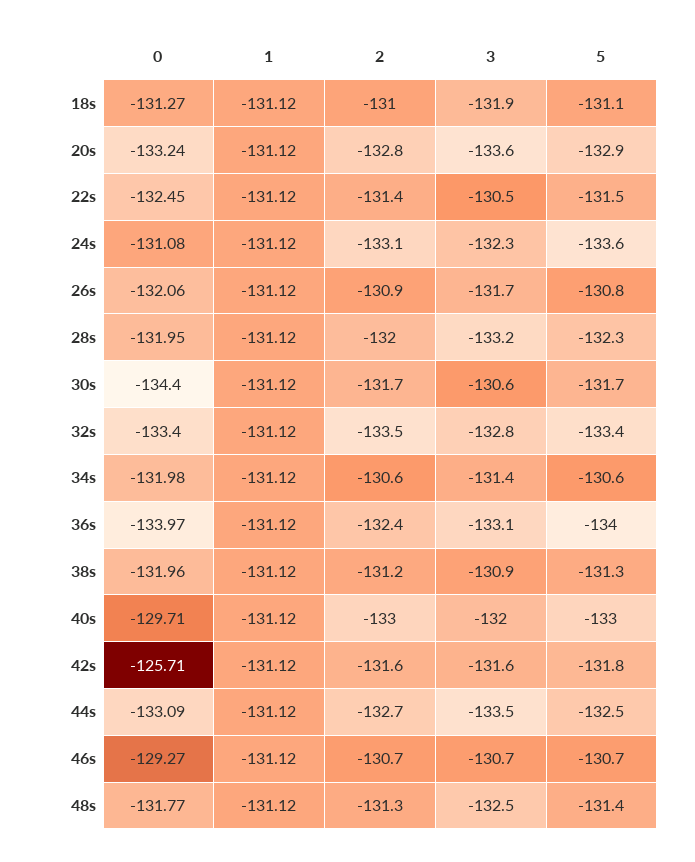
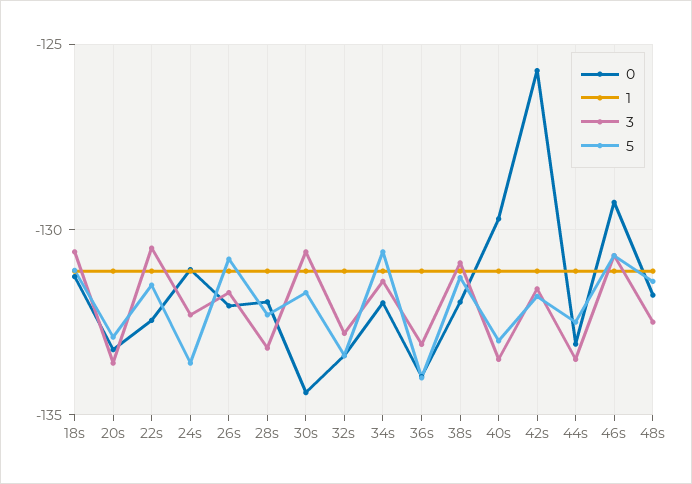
  {
    "0": {
      "18s": -131.27,
      "20s": -133.24,
      "22s": -132.45,
      "24s": -131.08,
      "26s": -132.06,
      "28s": -131.95,
      "30s": -134.4,
      "32s": -133.4,
      "34s": -131.98,
      "36s": -133.97,
      "38s": -131.96,
      "40s": -129.71,
      "42s": -125.71,
      "44s": -133.09,
      "46s": -129.27,
      "48s": -131.77
    },
    "1": {
      "18s": -131.12,
      "20s": -131.12,
      "22s": -131.12,
      "24s": -131.12,
      "26s": -131.12,
      "28s": -131.12,
      "30s": -131.12,
      "32s": -131.12,
      "34s": -131.12,
      "36s": -131.12,
      "38s": -131.12,
      "40s": -131.12,
      "42s": -131.12,
      "44s": -131.12,
      "46s": -131.12,
      "48s": -131.12
    },
-   "2": {
-     "18s": -131,
-     "20s": -132.8,
-     "22s": -131.4,
-     "24s": -133.1,
-     "26s": -130.9,
-     "28s": -132,
-     "30s": -131.7,
-     "32s": -133.5,
-     "34s": -130.6,
-     "36s": -132.4,
-     "38s": -131.2,
-     "40s": -133,
-     "42s": -131.6,
-     "44s": -132.7,
-     "46s": -130.7,
-     "48s": -131.3
-   },
    "3": {
-     "18s": -131.9,
+     "18s": -130.5,
      "20s": -133.6,
      "22s": -130.5,
      "24s": -132.3,
      "26s": -131.7,
      "28s": -133.2,
      "30s": -130.6,
      "32s": -132.8,
      "34s": -131.4,
      "36s": -133.1,
      "38s": -130.9,
-     "40s": -132,
+     "40s": -133.5,
      "42s": -131.6,
      "44s": -133.5,
      "46s": -130.7,
      "48s": -132.5
    },
    "5": {
      "18s": -131.1,
      "20s": -132.9,
      "22s": -131.5,
      "24s": -133.6,
      "26s": -130.8,
      "28s": -132.3,
      "30s": -131.7,
      "32s": -133.4,
      "34s": -130.6,
      "36s": -134,
      "38s": -131.3,
      "40s": -133,
      "42s": -131.8,
      "44s": -132.5,
      "46s": -130.7,
      "48s": -131.4
    }
  }

